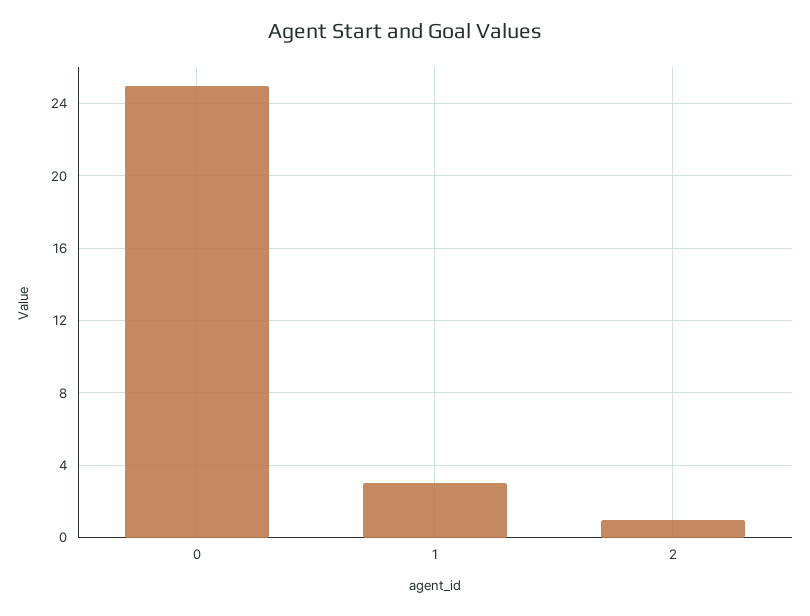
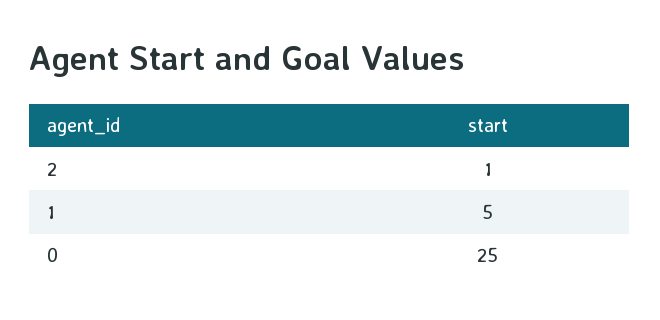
  {
    "0": 25,
-   "1": 3,
+   "1": 5,
    "2": 1
  }

